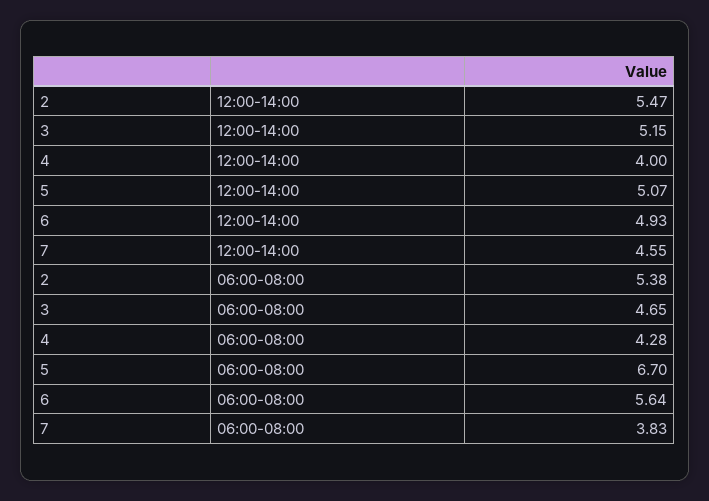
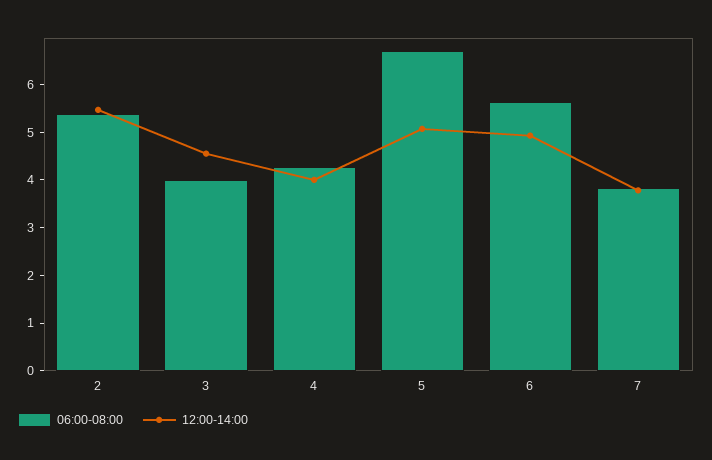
  {
    "12:00-14:00": {
      "2": 5.47,
-     "3": 5.15,
+     "3": 4.6,
      "4": 4,
      "5": 5.07,
      "6": 4.93,
-     "7": 4.55
+     "7": 3.8
    },
    "06:00-08:00": {
      "2": 5.38,
-     "3": 4.65,
+     "3": 4,
      "4": 4.28,
      "5": 6.7,
      "6": 5.64,
      "7": 3.83
    }
  }

